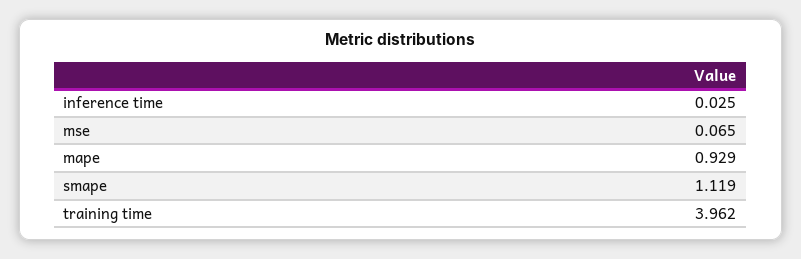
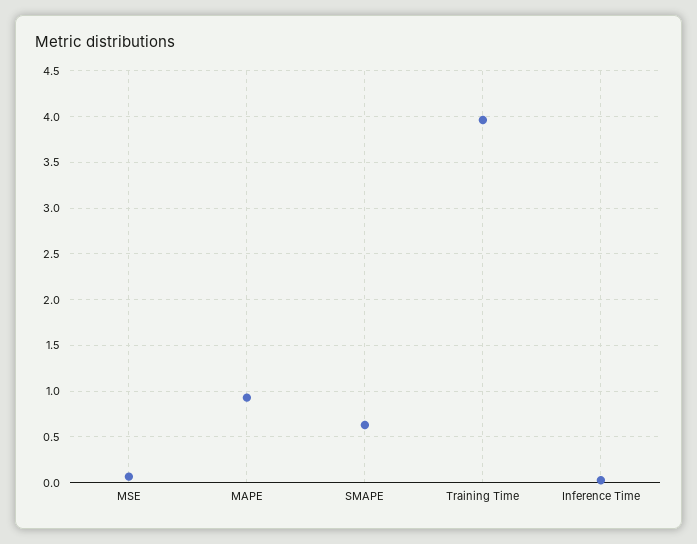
  {
    "inference time": 0.025,
    "mse": 0.065,
    "mape": 0.929,
-   "smape": 1.119,
+   "smape": 0.6,
    "training time": 3.962
  }

